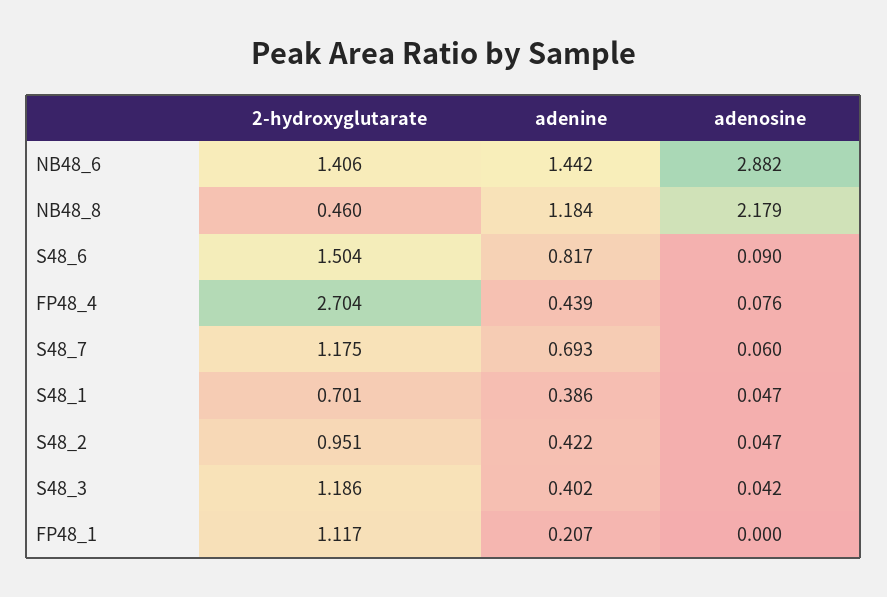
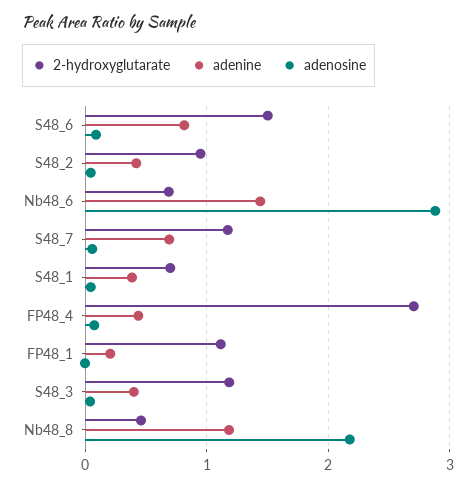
  {
    "2-hydroxyglutarate": {
-     "NB48_6": 1.406,
+     "NB48_6": 0.7,
      "NB48_8": 0.46,
      "S48_6": 1.504,
      "FP48_4": 2.704,
      "S48_7": 1.175,
      "S48_1": 0.701,
      "S48_2": 0.951,
      "S48_3": 1.186,
      "FP48_1": 1.117
    },
    "adenine": {
      "NB48_6": 1.442,
      "NB48_8": 1.184,
      "S48_6": 0.817,
      "FP48_4": 0.439,
      "S48_7": 0.693,
      "S48_1": 0.386,
      "S48_2": 0.422,
      "S48_3": 0.402,
      "FP48_1": 0.207
    },
    "adenosine": {
      "NB48_6": 2.882,
      "NB48_8": 2.179,
      "S48_6": 0.09,
      "FP48_4": 0.076,
      "S48_7": 0.06,
      "S48_1": 0.047,
      "S48_2": 0.047,
      "S48_3": 0.042,
      "FP48_1": 0
    }
  }

